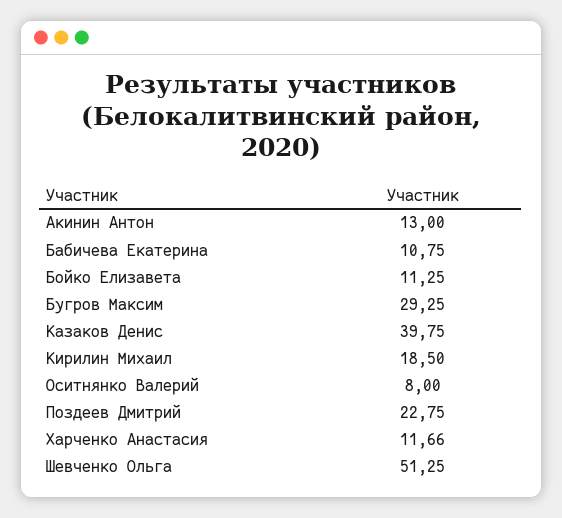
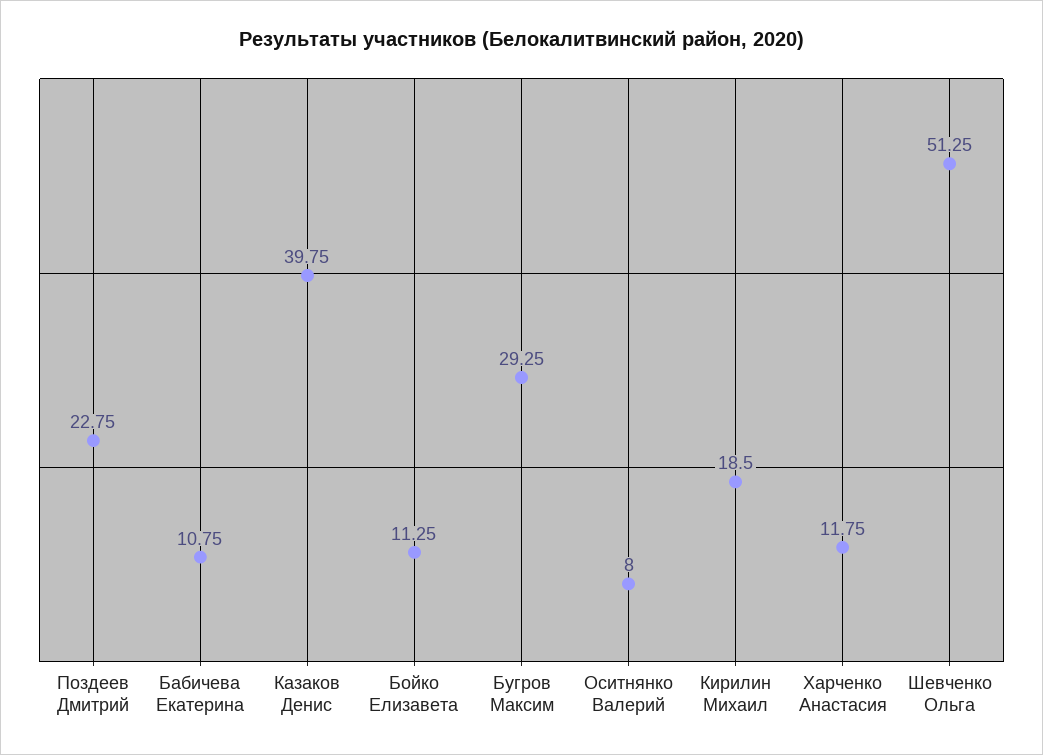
  {
-   "Акинин Антон": 13,
    "Бабичева Екатерина": 10.75,
    "Бойко Елизавета": 11.25,
    "Бугров Максим": 29.25,
    "Казаков Денис": 39.75,
    "Кирилин Михаил": 18.5,
    "Оситнянко Валерий": 8,
    "Поздеев Дмитрий": 22.75,
-   "Харченко Анастасия": 11.66,
+   "Харченко Анастасия": 11.75,
    "Шевченко Ольга": 51.25
  }

